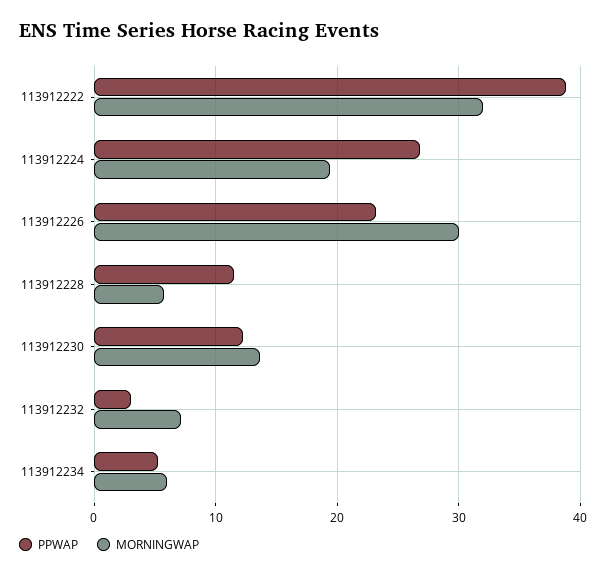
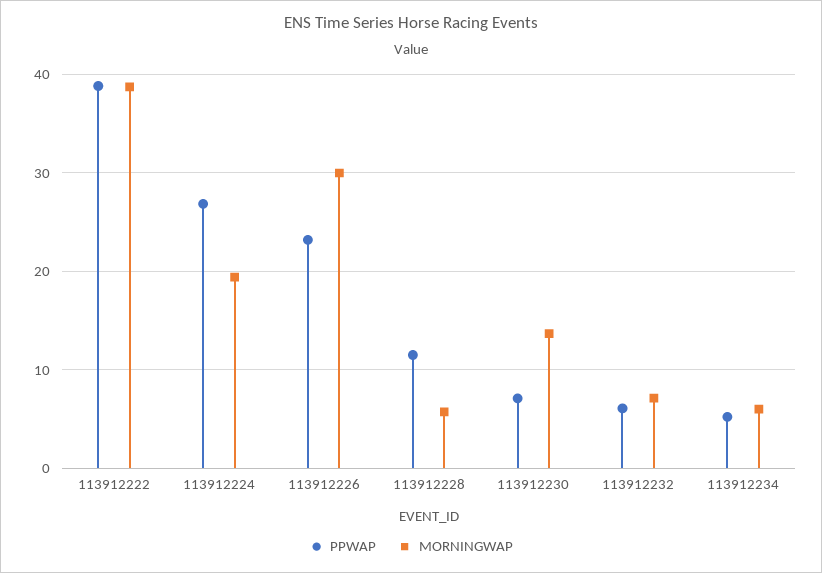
  {
    "PPWAP": {
      "113912222": 39,
      "113912224": 27,
      "113912226": 23,
      "113912228": 12,
-     "113912230": 12,
+     "113912230": 7,
-     "113912232": 3,
+     "113912232": 6,
      "113912234": 5
    },
    "MORNINGWAP": {
-     "113912222": 32,
+     "113912222": 39,
      "113912224": 19,
      "113912226": 30,
      "113912228": 6,
      "113912230": 14,
      "113912232": 7,
      "113912234": 6
    }
  }

